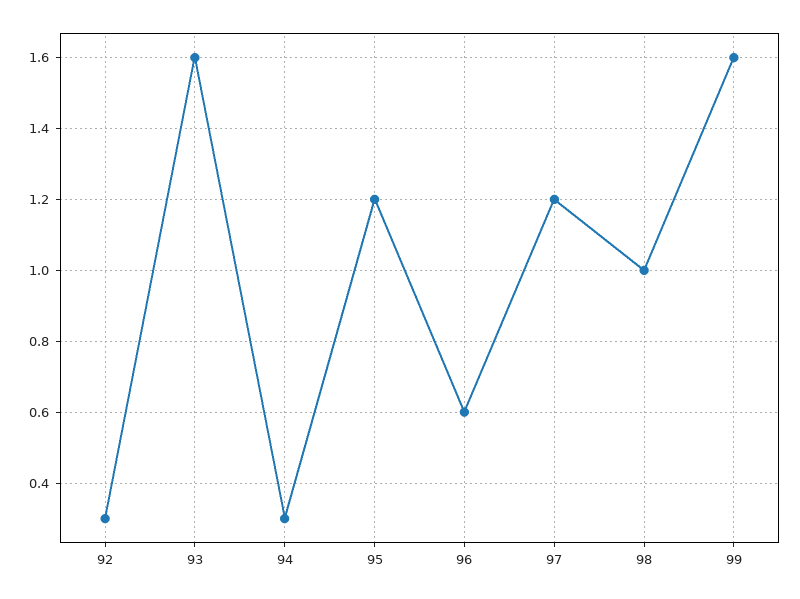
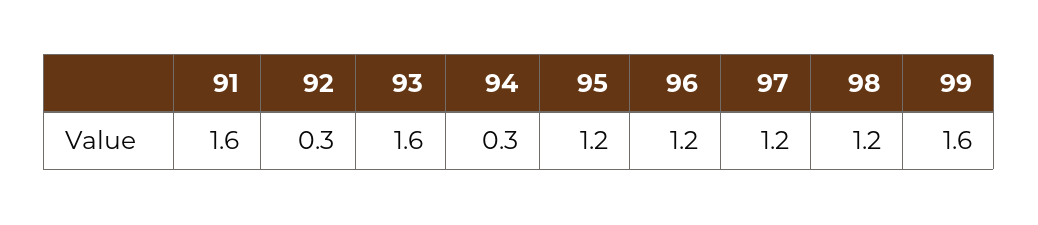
  {
    "92": 0.3,
    "93": 1.6,
    "94": 0.3,
    "95": 1.2,
-   "96": 0.6,
+   "96": 1.2,
    "97": 1.2,
-   "98": 1,
+   "98": 1.2,
-   "99": 1.6
+   "99": 1.6,
+   "91": 1.6
  }

